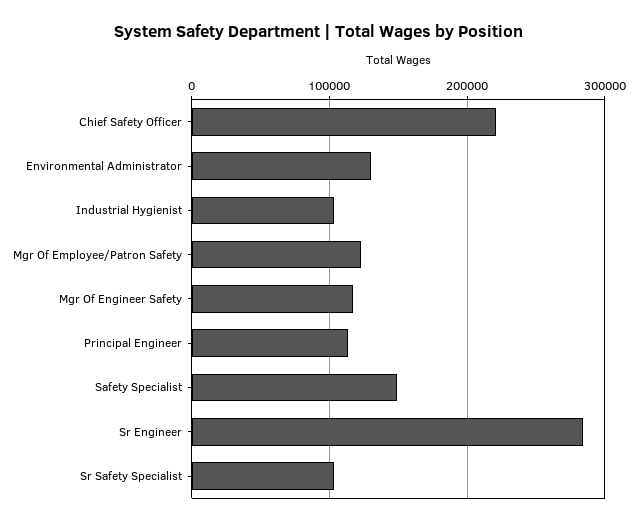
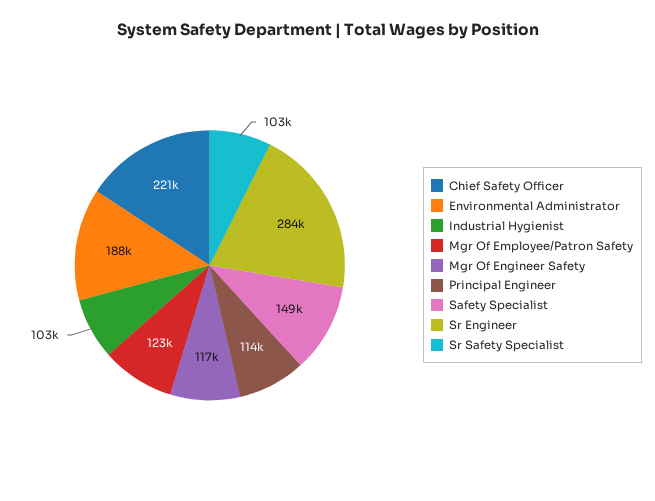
  {
    "Chief Safety Officer": 221000,
-   "Environmental Administrator": 130000,
+   "Environmental Administrator": 188000,
    "Industrial Hygienist": 103000,
    "Mgr Of Employee/Patron Safety": 123000,
    "Mgr Of Engineer Safety": 117000,
    "Principal Engineer": 114000,
    "Safety Specialist": 149000,
    "Sr Engineer": 284000,
    "Sr Safety Specialist": 103000
  }

